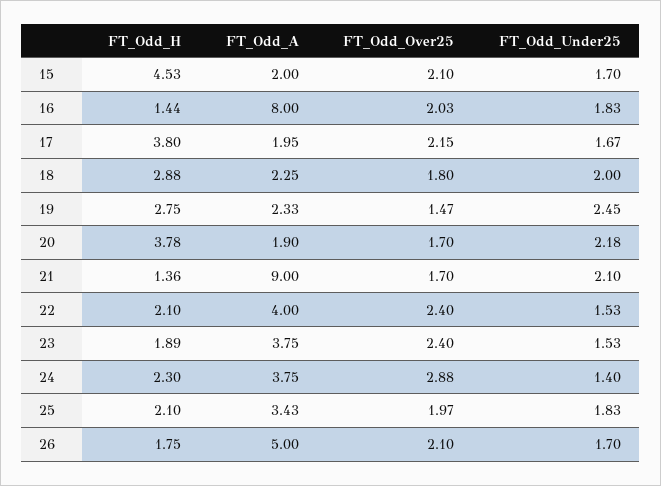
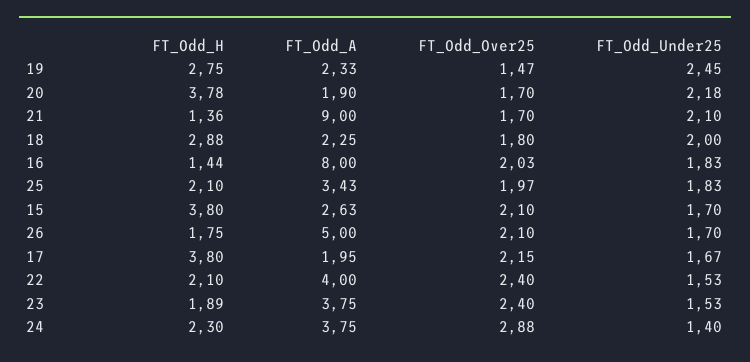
  {
    "FT_Odd_H": {
-     "15": 4.53,
+     "15": 3.8,
      "16": 1.44,
      "17": 3.8,
      "18": 2.88,
      "19": 2.75,
      "20": 3.78,
      "21": 1.36,
      "22": 2.1,
      "23": 1.89,
      "24": 2.3,
      "25": 2.1,
      "26": 1.75
    },
    "FT_Odd_A": {
-     "15": 2,
+     "15": 2.63,
      "16": 8,
      "17": 1.95,
      "18": 2.25,
      "19": 2.33,
      "20": 1.9,
      "21": 9,
      "22": 4,
      "23": 3.75,
      "24": 3.75,
      "25": 3.43,
      "26": 5
    },
    "FT_Odd_Over25": {
      "15": 2.1,
      "16": 2.03,
      "17": 2.15,
      "18": 1.8,
      "19": 1.47,
      "20": 1.7,
      "21": 1.7,
      "22": 2.4,
      "23": 2.4,
      "24": 2.88,
      "25": 1.97,
      "26": 2.1
    },
    "FT_Odd_Under25": {
      "15": 1.7,
      "16": 1.83,
      "17": 1.67,
      "18": 2,
      "19": 2.45,
      "20": 2.18,
      "21": 2.1,
      "22": 1.53,
      "23": 1.53,
      "24": 1.4,
      "25": 1.83,
      "26": 1.7
    }
  }

